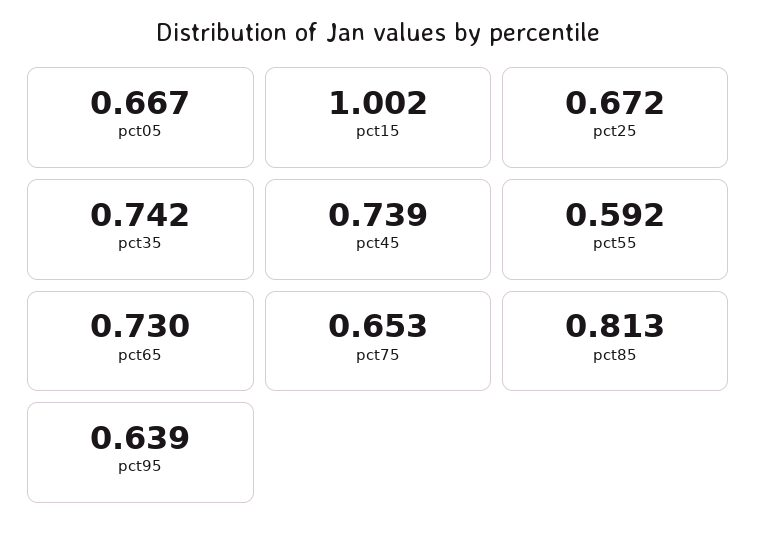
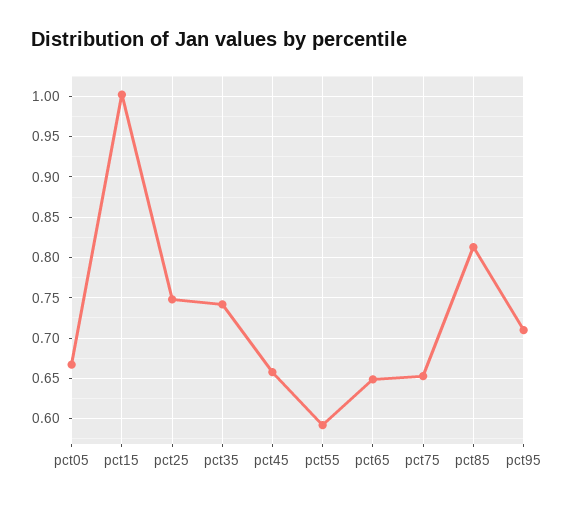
  {
    "pct05": 0.667,
    "pct15": 1.002,
-   "pct25": 0.672,
+   "pct25": 0.75,
    "pct35": 0.742,
-   "pct45": 0.739,
+   "pct45": 0.66,
    "pct55": 0.592,
-   "pct65": 0.73,
+   "pct65": 0.65,
    "pct75": 0.653,
    "pct85": 0.813,
-   "pct95": 0.639
+   "pct95": 0.71
  }

